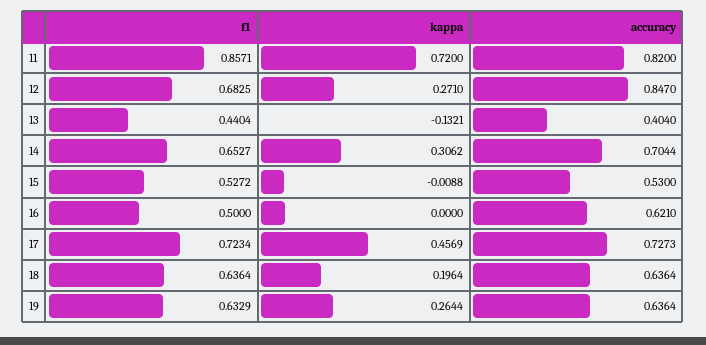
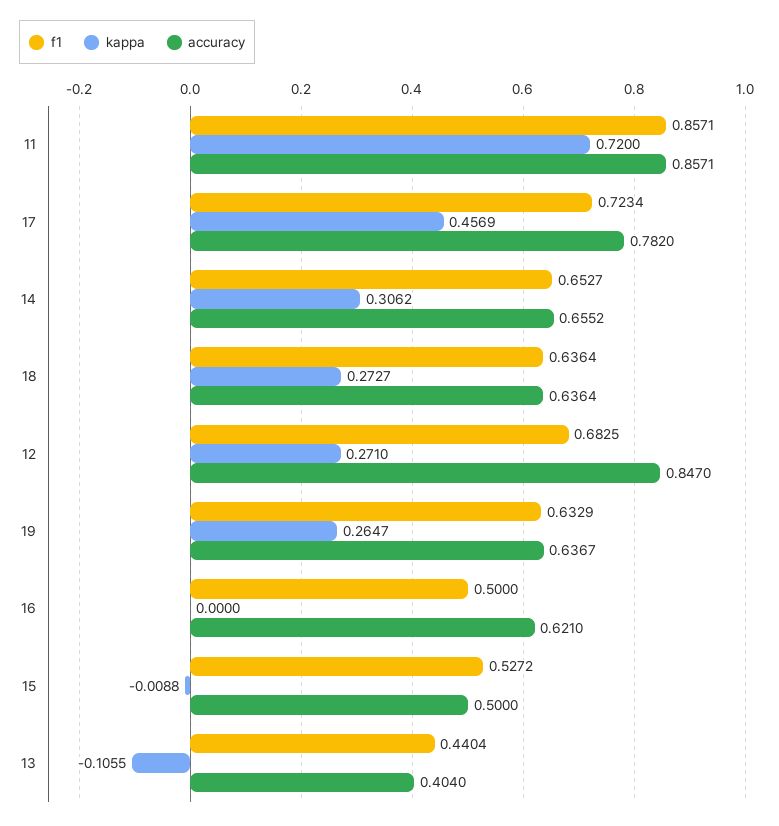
  {
    "f1": {
      "11": 0.8571,
      "12": 0.6825,
      "13": 0.4404,
      "14": 0.6527,
      "15": 0.5272,
      "16": 0.5,
      "17": 0.7234,
      "18": 0.6364,
      "19": 0.6329
    },
    "kappa": {
      "11": 0.72,
      "12": 0.271,
-     "13": -0.1321,
+     "13": -0.1055,
      "14": 0.3062,
      "15": -0.0088,
      "16": 0,
      "17": 0.4569,
-     "18": 0.1964,
+     "18": 0.2727,
-     "19": 0.2644
+     "19": 0.2647
    },
    "accuracy": {
-     "11": 0.82,
+     "11": 0.8571,
      "12": 0.847,
      "13": 0.404,
-     "14": 0.7044,
+     "14": 0.6552,
-     "15": 0.53,
+     "15": 0.5,
      "16": 0.621,
-     "17": 0.7273,
+     "17": 0.782,
      "18": 0.6364,
-     "19": 0.6364
+     "19": 0.6367
    }
  }

